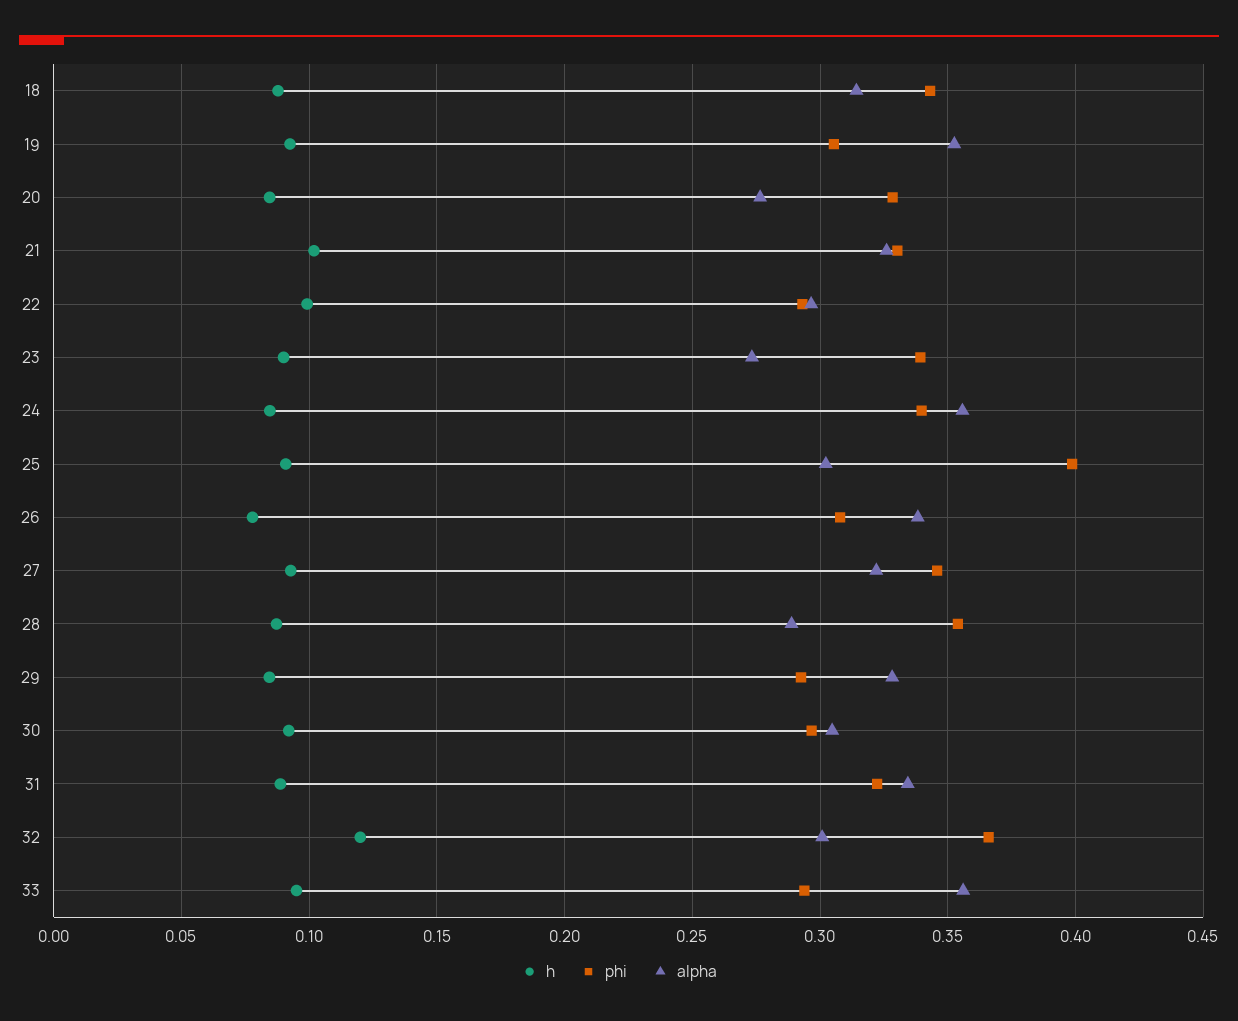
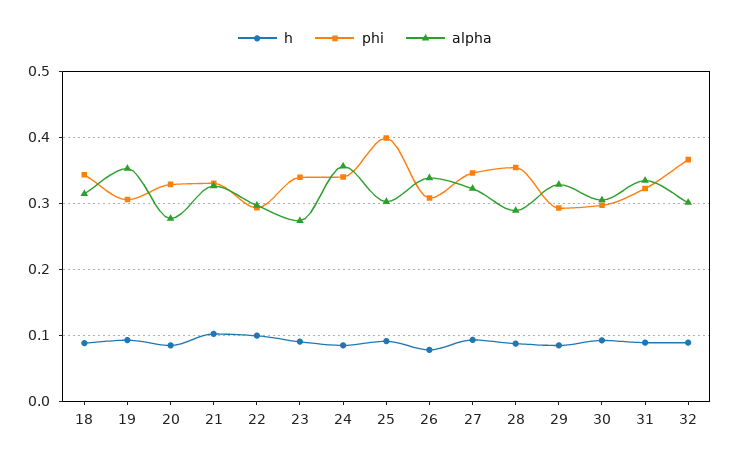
  {
    "h": {
      "18": 0.09,
      "19": 0.095,
      "20": 0.085,
      "21": 0.1,
      "22": 0.1,
      "23": 0.09,
      "24": 0.085,
      "25": 0.09,
      "26": 0.08,
      "27": 0.095,
      "28": 0.085,
      "29": 0.085,
      "30": 0.09,
      "31": 0.09,
-     "32": 0.12,
+     "32": 0.09
-     "33": 0.095
    },
    "phi": {
      "18": 0.345,
      "19": 0.305,
      "20": 0.33,
      "21": 0.33,
      "22": 0.295,
      "23": 0.34,
      "24": 0.34,
      "25": 0.4,
      "26": 0.31,
      "27": 0.345,
      "28": 0.355,
      "29": 0.295,
      "30": 0.295,
      "31": 0.32,
-     "32": 0.365,
+     "32": 0.365
-     "33": 0.295
    },
    "alpha": {
      "18": 0.315,
      "19": 0.355,
      "20": 0.275,
      "21": 0.325,
      "22": 0.295,
      "23": 0.275,
      "24": 0.355,
      "25": 0.3,
      "26": 0.34,
      "27": 0.32,
      "28": 0.29,
      "29": 0.33,
      "30": 0.305,
      "31": 0.335,
-     "32": 0.3,
+     "32": 0.3
-     "33": 0.355
    }
  }

